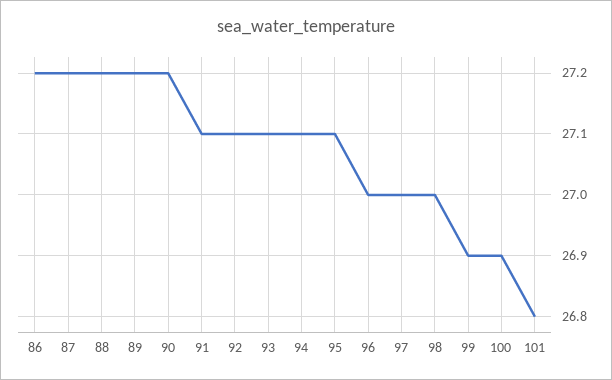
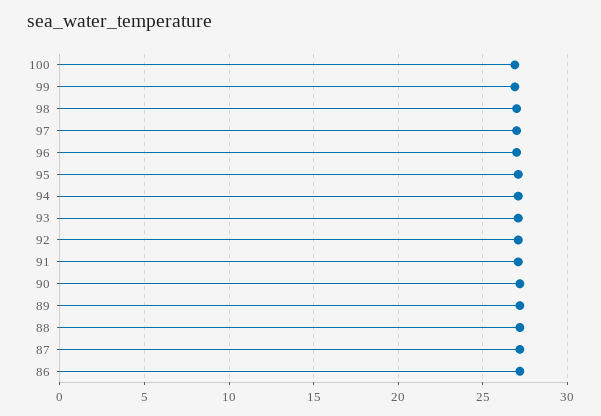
  {
    "86": 27.2,
    "87": 27.2,
    "88": 27.2,
    "89": 27.2,
    "90": 27.2,
    "91": 27.1,
    "92": 27.1,
    "93": 27.1,
    "94": 27.1,
    "95": 27.1,
    "96": 27,
    "97": 27,
    "98": 27,
    "99": 26.9,
-   "100": 26.9,
+   "100": 26.9
-   "101": 26.8
  }

